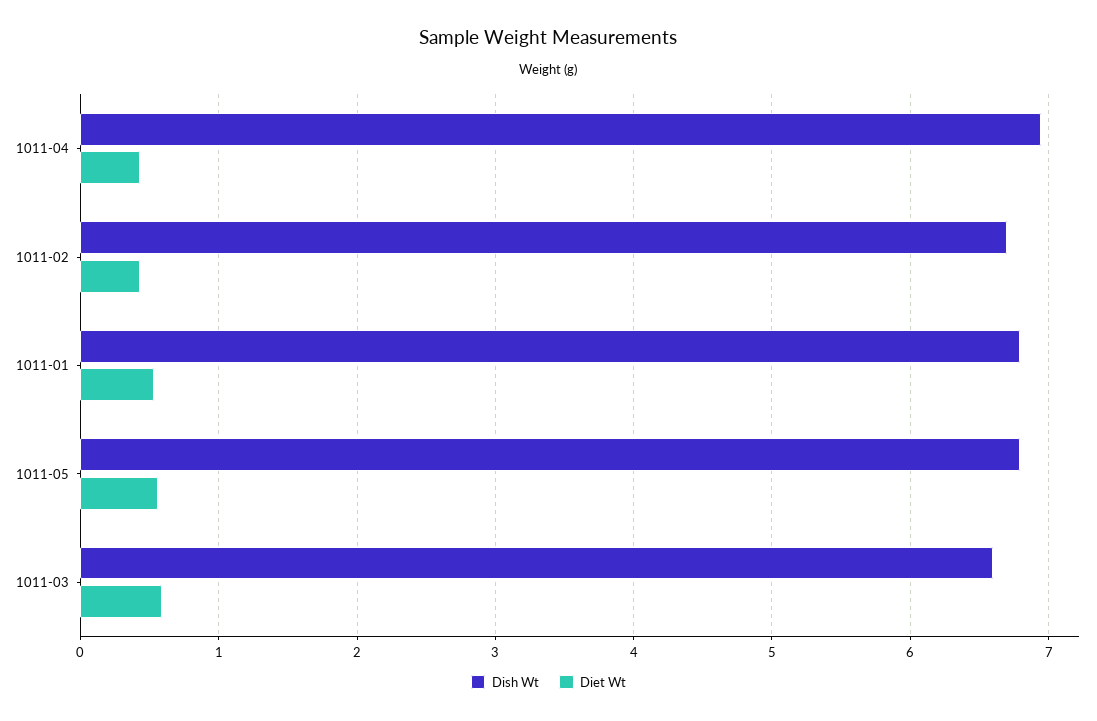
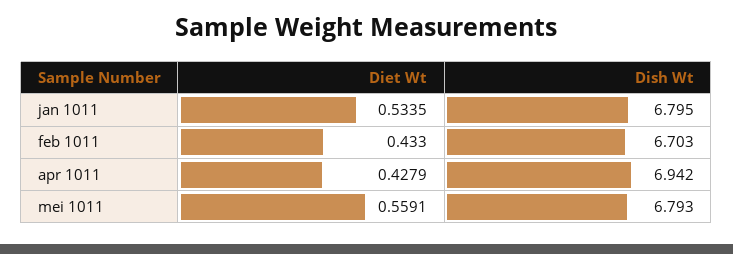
  {
    "Dish Wt": {
      "1011-04": 6.942,
      "1011-02": 6.703,
      "1011-01": 6.795,
-     "1011-05": 6.793,
+     "1011-05": 6.793
-     "1011-03": 6.6
    },
    "Diet Wt": {
      "1011-04": 0.4279,
      "1011-02": 0.433,
      "1011-01": 0.5335,
-     "1011-05": 0.5591,
+     "1011-05": 0.5591
-     "1011-03": 0.6
    }
  }

